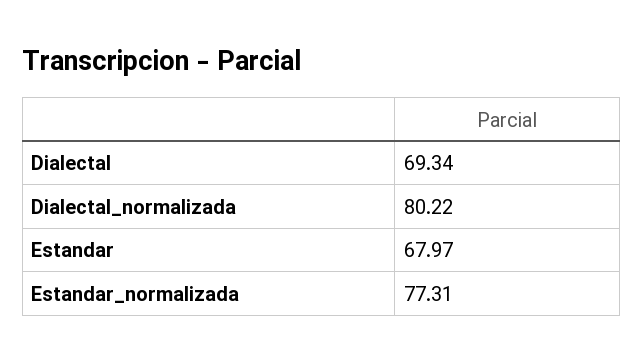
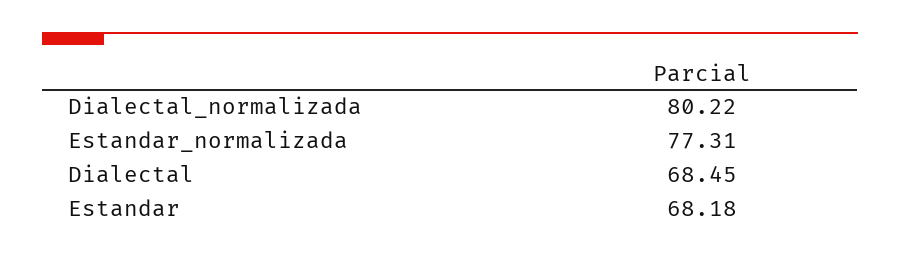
  {
-   "Dialectal": 69.34,
+   "Dialectal": 68.45,
    "Dialectal_normalizada": 80.22,
-   "Estandar": 67.97,
+   "Estandar": 68.18,
    "Estandar_normalizada": 77.31
  }

